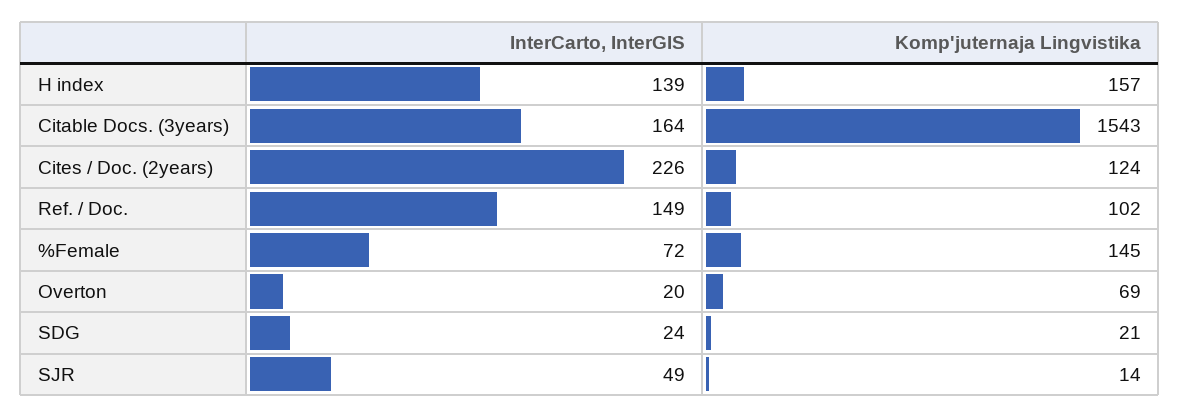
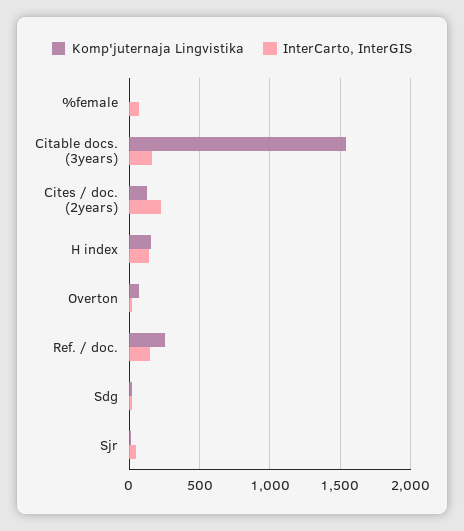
  {
    "InterCarto, InterGIS": {
      "H index": 139,
      "Citable Docs. (3years)": 164,
      "Cites / Doc. (2years)": 226,
      "Ref. / Doc.": 149,
      "%Female": 72,
      "Overton": 20,
      "SDG": 24,
      "SJR": 49
    },
    "Komp'juternaja Lingvistika": {
      "H index": 157,
      "Citable Docs. (3years)": 1543,
      "Cites / Doc. (2years)": 124,
-     "Ref. / Doc.": 102,
+     "Ref. / Doc.": 250,
-     "%Female": 145,
+     "%Female": 0,
      "Overton": 69,
      "SDG": 21,
      "SJR": 14
    }
  }

